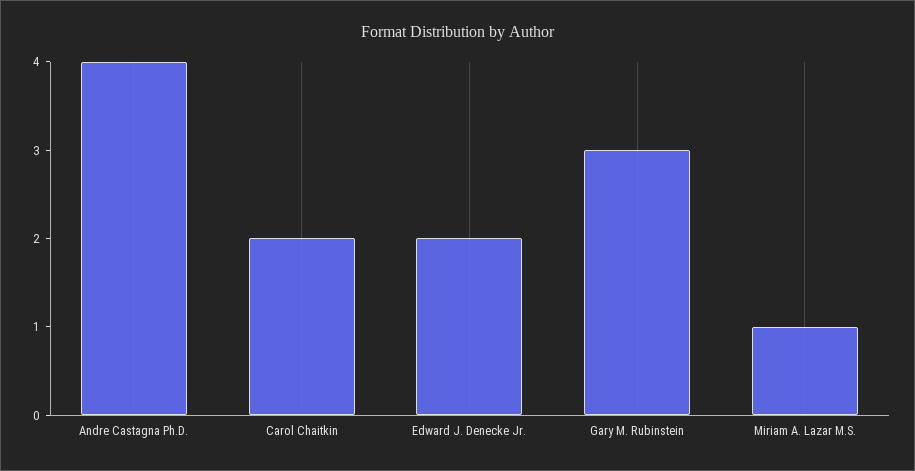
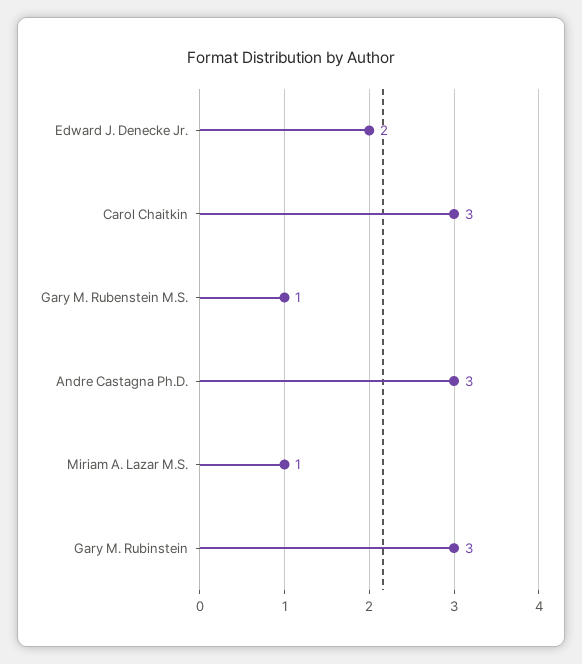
  {
-   "Andre Castagna Ph.D.": 4,
+   "Andre Castagna Ph.D.": 3,
-   "Carol Chaitkin": 2,
+   "Carol Chaitkin": 3,
    "Edward J. Denecke Jr.": 2,
    "Gary M. Rubinstein": 3,
-   "Miriam A. Lazar M.S.": 1
+   "Miriam A. Lazar M.S.": 1,
+   "Gary M. Rubenstein M.S.": 1
  }

